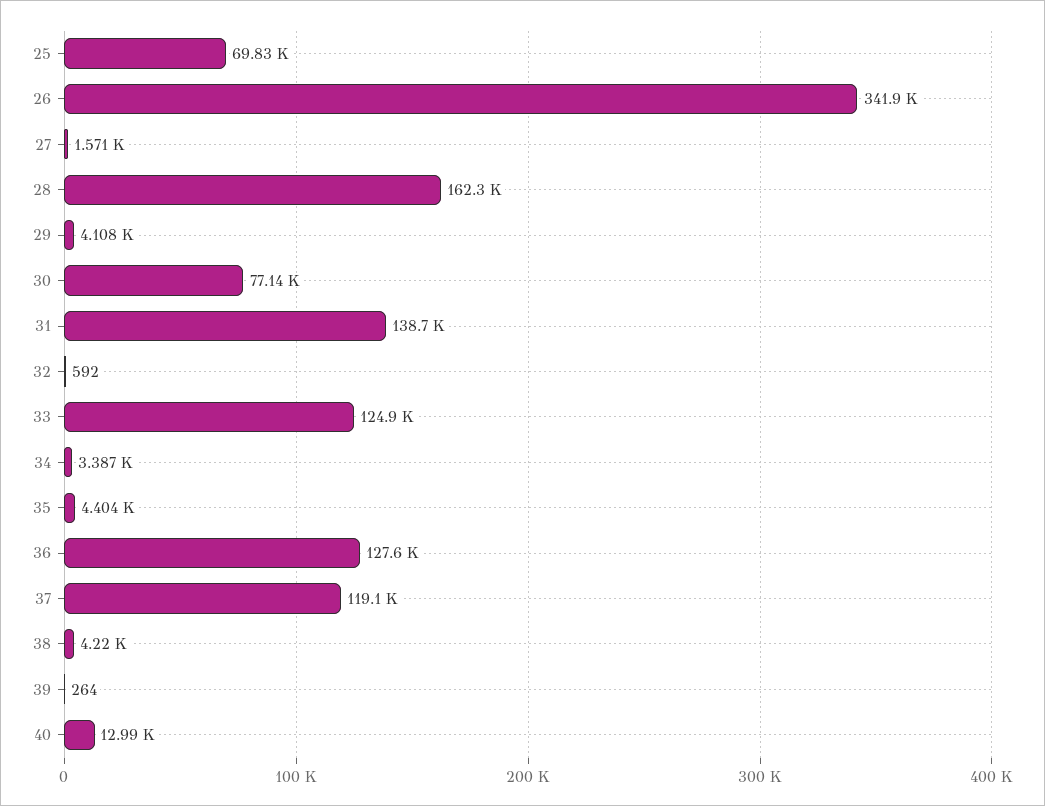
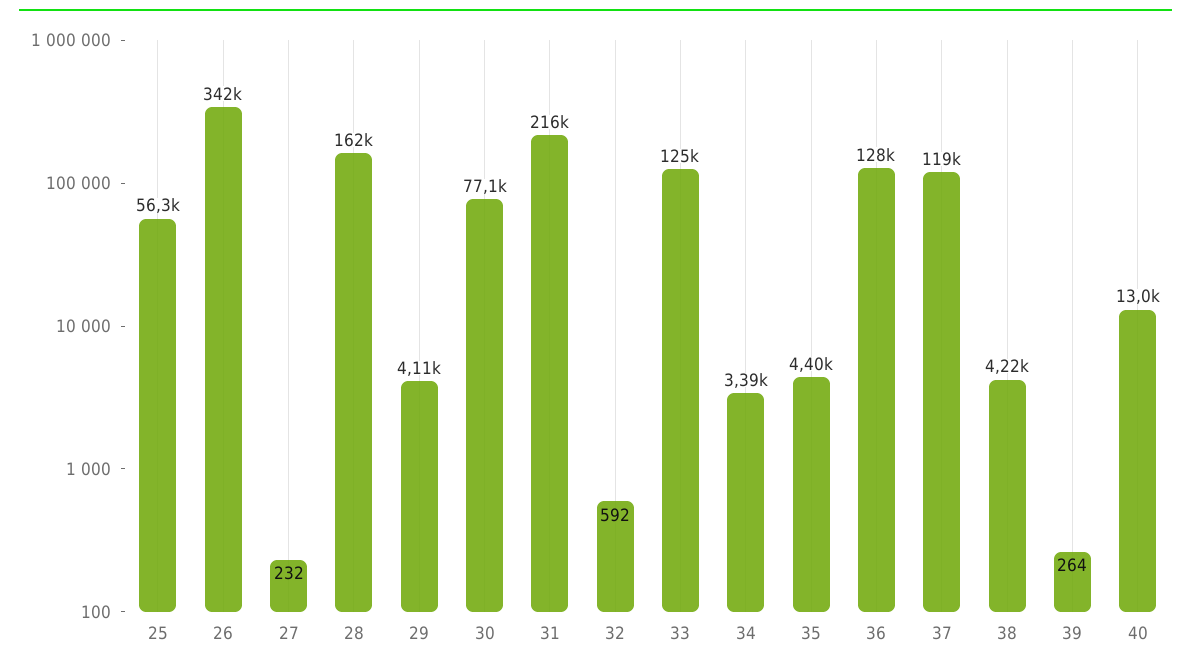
  {
-   "25": 69830,
+   "25": 56300,
    "26": 341900,
-   "27": 1571,
+   "27": 232,
    "28": 162300,
    "29": 4108,
    "30": 77140,
-   "31": 138700,
+   "31": 216000,
    "32": 592,
    "33": 124900,
    "34": 3387,
    "35": 4404,
    "36": 127600,
    "37": 119100,
    "38": 4220,
    "39": 264,
    "40": 12990
  }

